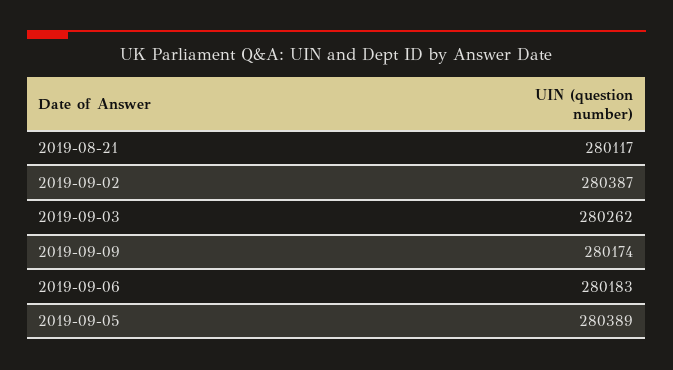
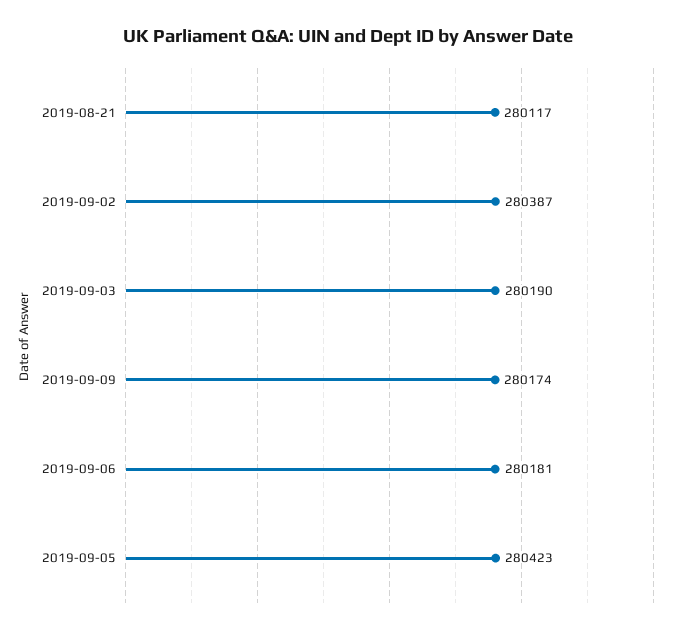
  {
    "2019-08-21": 280117,
    "2019-09-02": 280387,
-   "2019-09-03": 280262,
+   "2019-09-03": 280190,
    "2019-09-09": 280174,
-   "2019-09-06": 280183,
+   "2019-09-06": 280181,
-   "2019-09-05": 280389
+   "2019-09-05": 280423
  }

